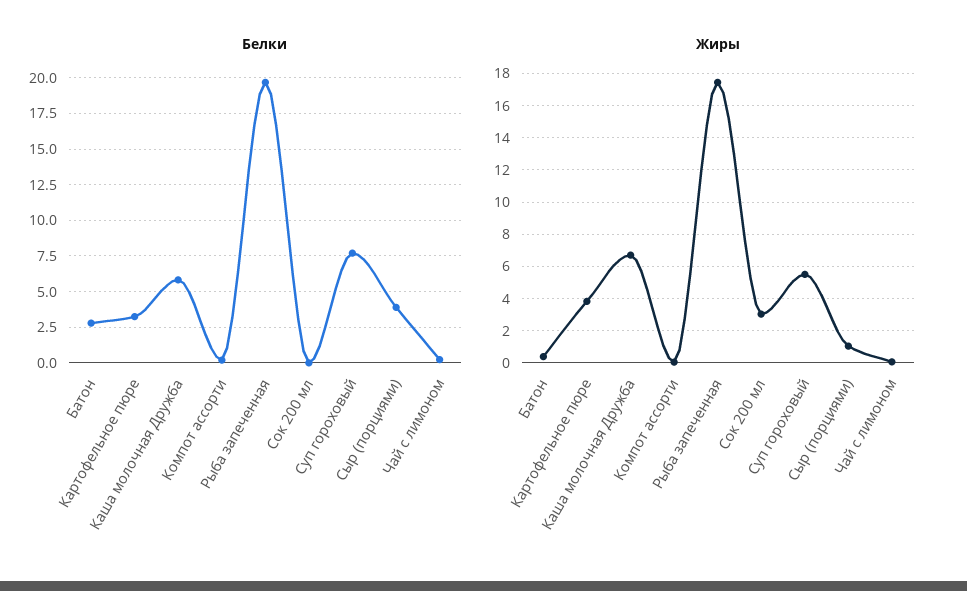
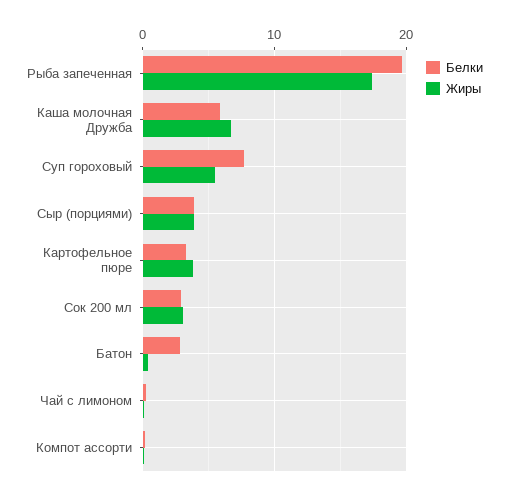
  {
    "Белки": {
      "Батон": 3,
      "Картофельное пюре": 3.5,
      "Каша молочная Дружба": 6,
      "Компот ассорти": 0,
      "Рыба запеченная": 19.5,
-     "Сок 200 мл": 0,
+     "Сок 200 мл": 3,
      "Суп гороховый": 7.5,
      "Сыр (порциями)": 4,
      "Чай с лимоном": 0
    },
    "Жиры": {
      "Батон": 0.5,
      "Картофельное пюре": 4,
      "Каша молочная Дружба": 6.5,
      "Компот ассорти": 0,
      "Рыба запеченная": 17.5,
      "Сок 200 мл": 3,
      "Суп гороховый": 5.5,
-     "Сыр (порциями)": 1,
+     "Сыр (порциями)": 4,
      "Чай с лимоном": 0
    }
  }

